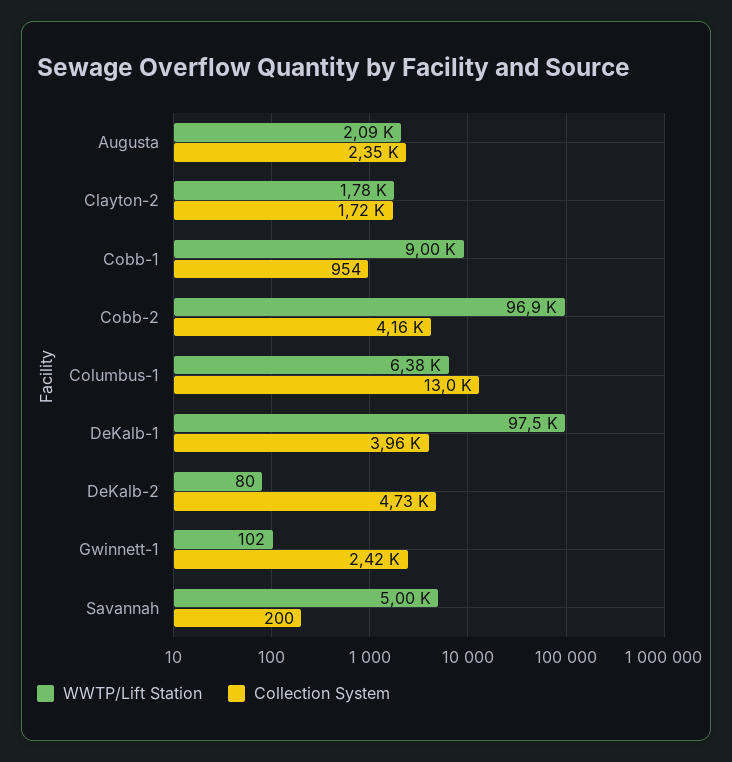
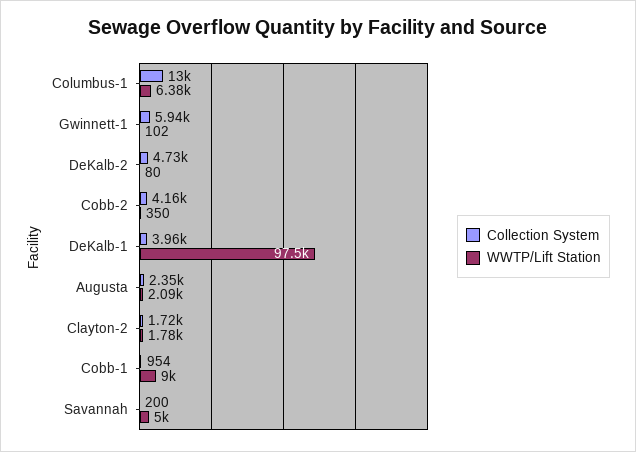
  {
    "WWTP/Lift Station": {
      "Augusta": 2090,
      "Clayton-2": 1780,
      "Cobb-1": 9000,
-     "Cobb-2": 96900,
+     "Cobb-2": 350,
      "Columbus-1": 6380,
      "DeKalb-1": 97500,
      "DeKalb-2": 80,
      "Gwinnett-1": 102,
      "Savannah": 5000
    },
    "Collection System": {
      "Augusta": 2350,
      "Clayton-2": 1720,
      "Cobb-1": 954,
      "Cobb-2": 4160,
      "Columbus-1": 13000,
      "DeKalb-1": 3960,
      "DeKalb-2": 4730,
-     "Gwinnett-1": 2420,
+     "Gwinnett-1": 5940,
      "Savannah": 200
    }
  }

